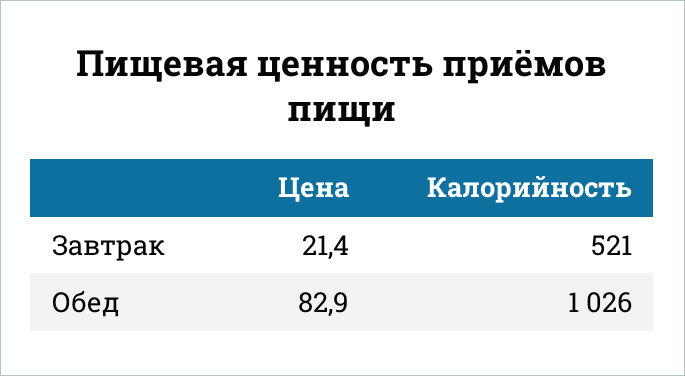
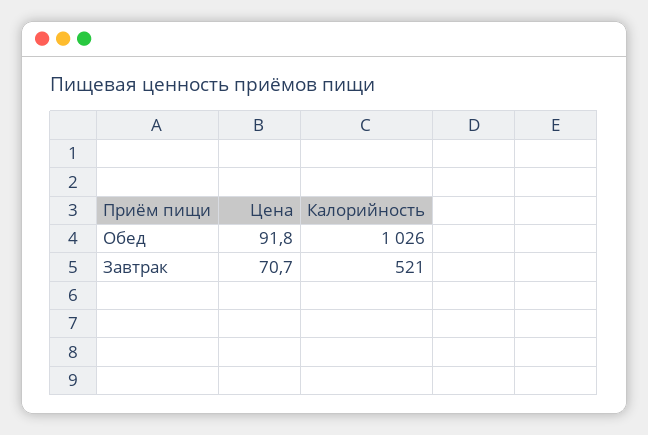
  {
    "Цена": {
-     "Завтрак": 21.4,
+     "Завтрак": 70.7,
-     "Обед": 82.9
+     "Обед": 91.8
    },
    "Калорийность": {
      "Завтрак": 521,
      "Обед": 1026
    }
  }

